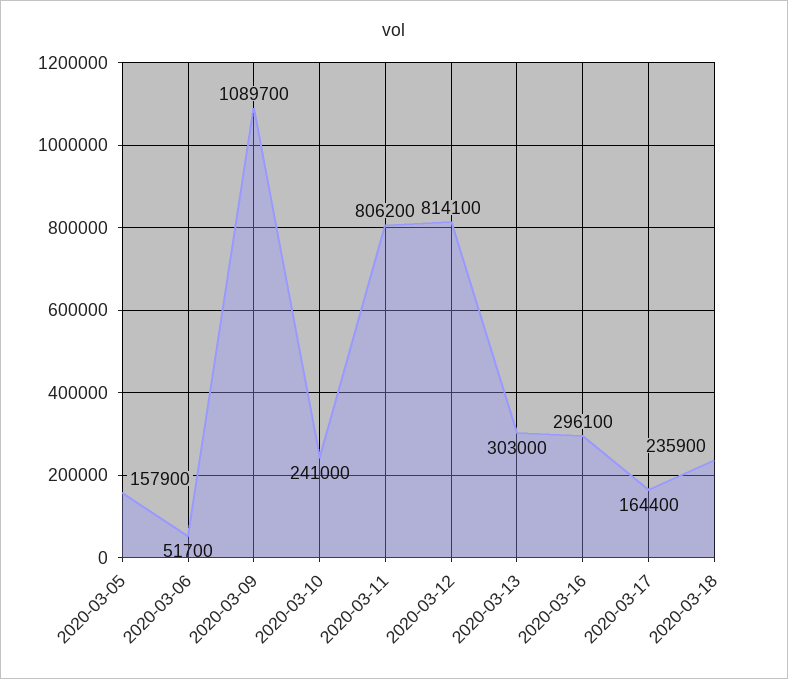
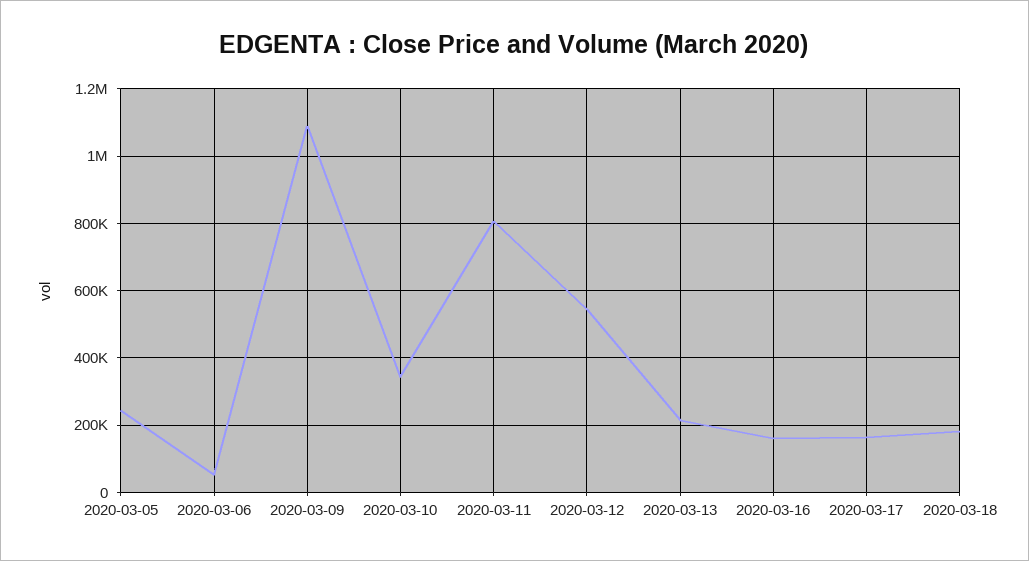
  {
-   "2020-03-05": 157900,
+   "2020-03-05": 240000,
    "2020-03-06": 51700,
    "2020-03-09": 1089700,
-   "2020-03-10": 241000,
+   "2020-03-10": 340000,
    "2020-03-11": 806200,
-   "2020-03-12": 814100,
+   "2020-03-12": 540000,
-   "2020-03-13": 303000,
+   "2020-03-13": 220000,
-   "2020-03-16": 296100,
+   "2020-03-16": 160000,
    "2020-03-17": 164400,
-   "2020-03-18": 235900
+   "2020-03-18": 180000
  }

